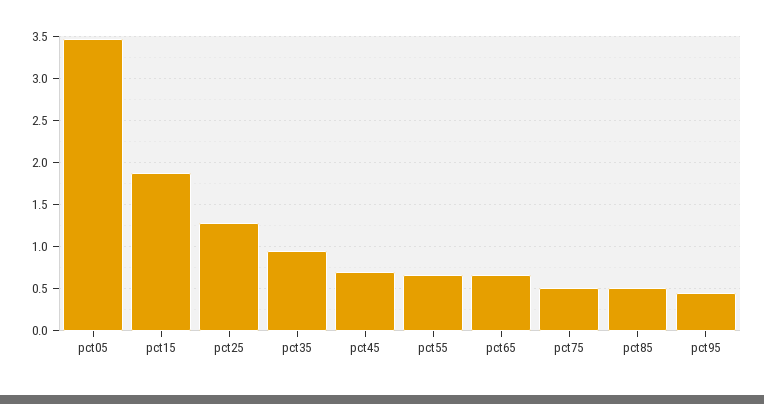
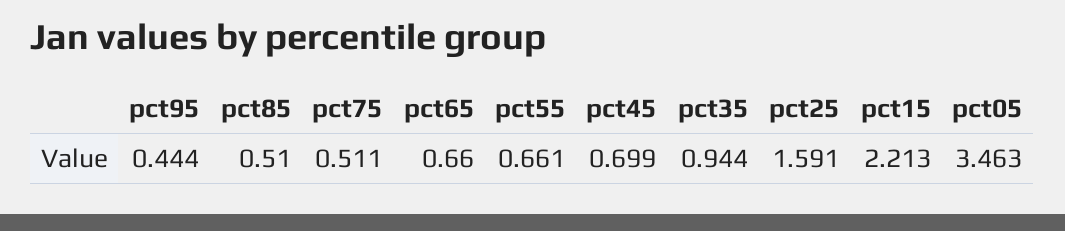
  {
    "pct05": 3.463,
-   "pct15": 1.9,
+   "pct15": 2.213,
-   "pct25": 1.3,
+   "pct25": 1.591,
    "pct35": 0.944,
    "pct45": 0.699,
    "pct55": 0.661,
    "pct65": 0.66,
    "pct75": 0.511,
    "pct85": 0.51,
    "pct95": 0.444
  }

